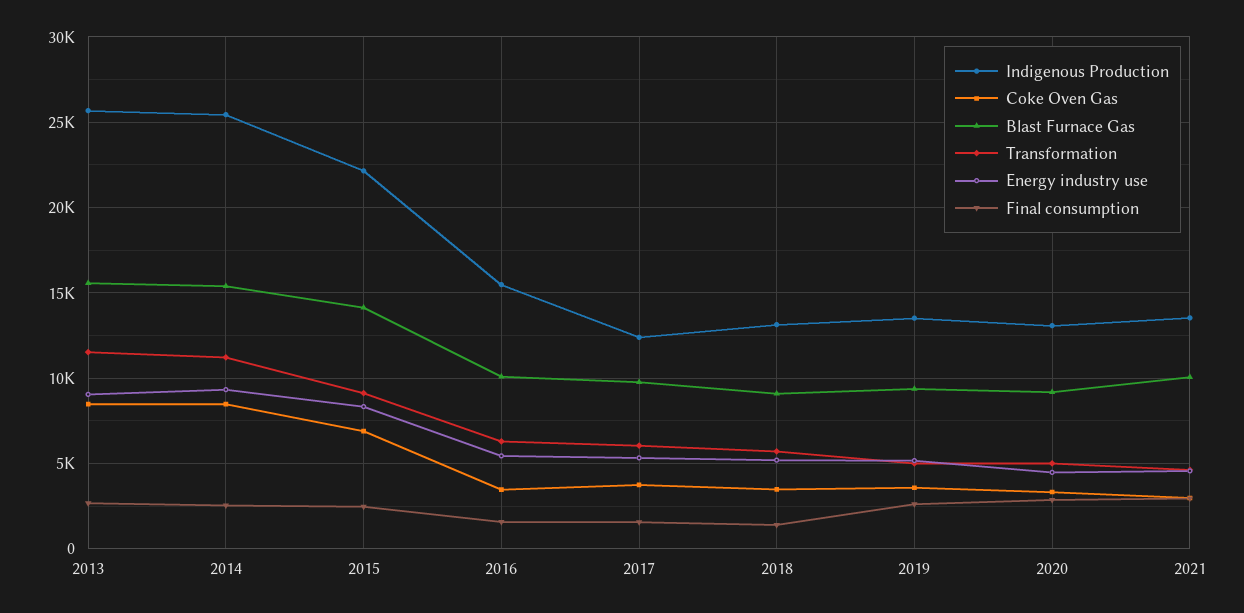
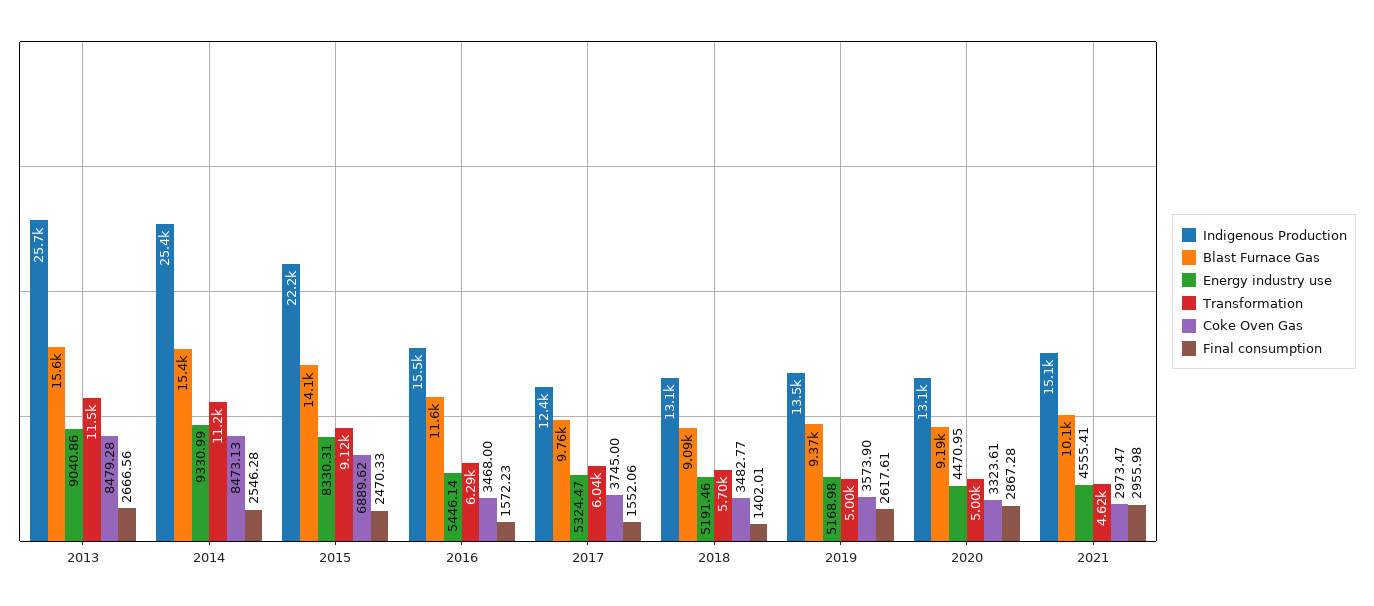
  {
    "Indigenous Production": {
      "2013": 25700,
      "2014": 25400,
      "2015": 22200,
      "2016": 15500,
      "2017": 12400,
      "2018": 13100,
      "2019": 13500,
      "2020": 13100,
-     "2021": 13500
+     "2021": 15100
    },
    "Coke Oven Gas": {
      "2013": 8479.28,
      "2014": 8473.13,
      "2015": 6889.62,
      "2016": 3468,
      "2017": 3745,
      "2018": 3482.77,
      "2019": 3573.9,
      "2020": 3323.61,
      "2021": 2973.47
    },
    "Blast Furnace Gas": {
      "2013": 15600,
      "2014": 15400,
      "2015": 14100,
-     "2016": 10000,
+     "2016": 11600,
      "2017": 9760,
      "2018": 9090,
      "2019": 9370,
      "2020": 9190,
      "2021": 10100
    },
    "Transformation": {
      "2013": 11500,
      "2014": 11200,
      "2015": 9120,
      "2016": 6290,
      "2017": 6040,
      "2018": 5700,
      "2019": 5000,
      "2020": 5000,
      "2021": 4620
    },
    "Energy industry use": {
      "2013": 9040.86,
      "2014": 9330.99,
      "2015": 8330.31,
      "2016": 5446.14,
      "2017": 5324.47,
      "2018": 5191.46,
      "2019": 5168.98,
      "2020": 4470.95,
      "2021": 4555.41
    },
    "Final consumption": {
      "2013": 2666.56,
      "2014": 2546.28,
      "2015": 2470.33,
      "2016": 1572.23,
      "2017": 1552.06,
      "2018": 1402.01,
      "2019": 2617.61,
      "2020": 2867.28,
      "2021": 2955.98
    }
  }

